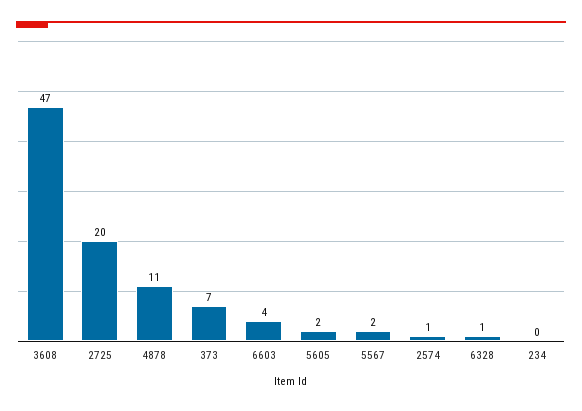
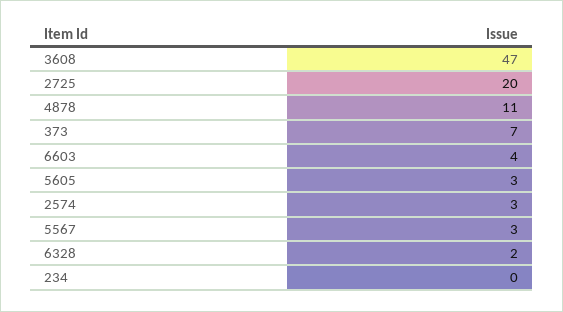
  {
    "3608": 47,
    "2725": 20,
    "4878": 11,
    "373": 7,
    "6603": 4,
-   "5605": 2,
+   "5605": 3,
-   "5567": 2,
+   "5567": 3,
-   "2574": 1,
+   "2574": 3,
-   "6328": 1,
+   "6328": 2,
    "234": 0
  }

